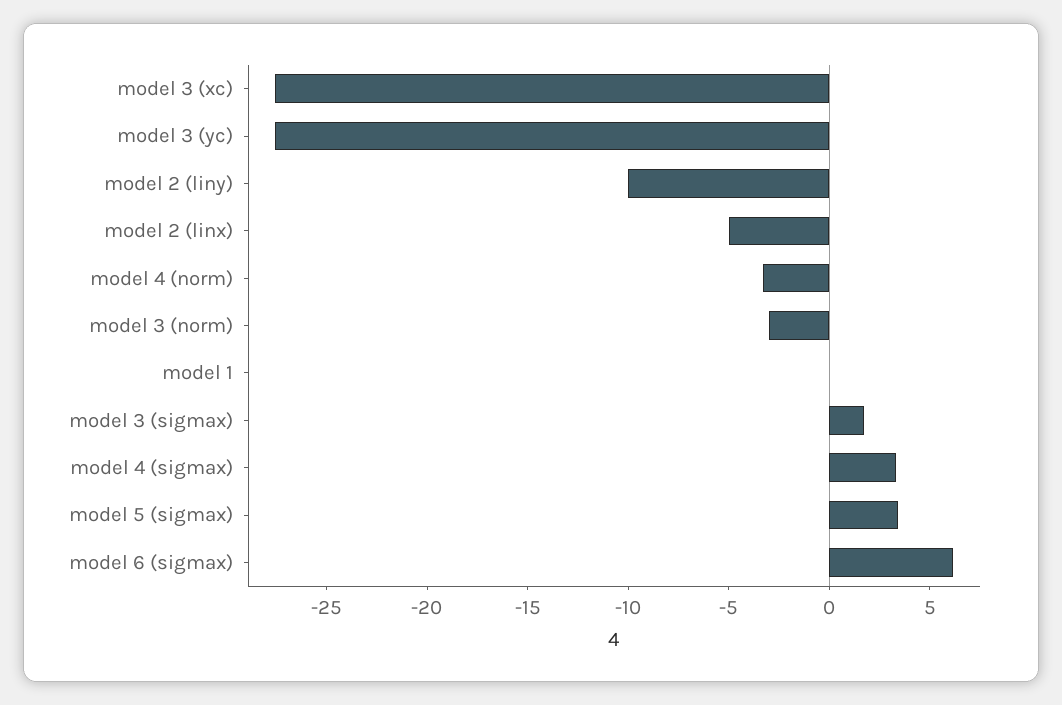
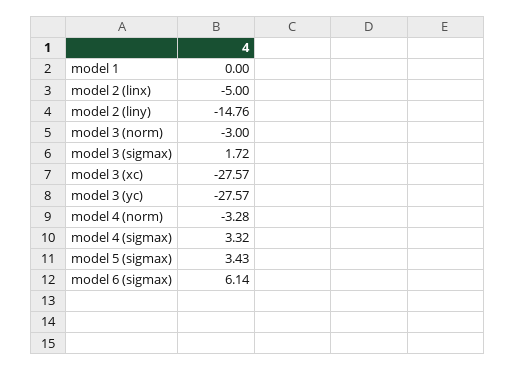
  {
    "model 3 (xc)": -27.57,
    "model 3 (yc)": -27.57,
-   "model 2 (liny)": -10,
+   "model 2 (liny)": -14.76,
    "model 2 (linx)": -5,
    "model 4 (norm)": -3.28,
    "model 3 (norm)": -3,
    "model 1": 0,
    "model 3 (sigmax)": 1.72,
    "model 4 (sigmax)": 3.32,
    "model 5 (sigmax)": 3.43,
    "model 6 (sigmax)": 6.14
  }

